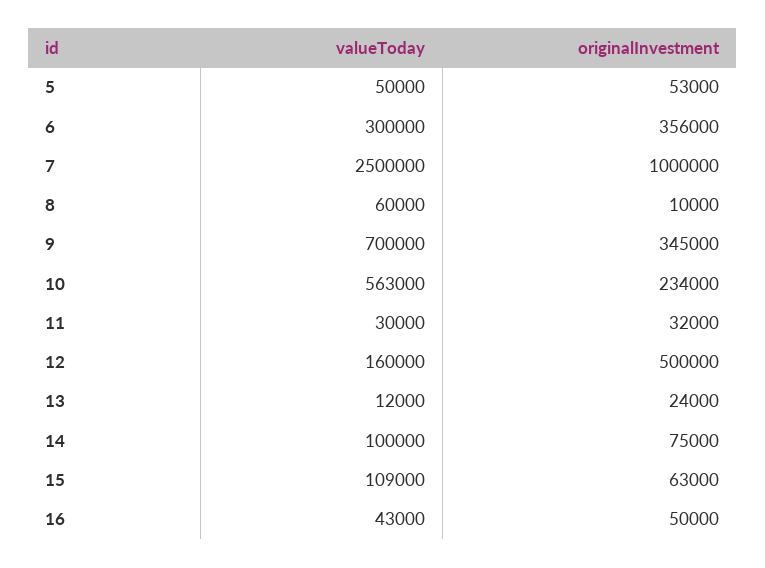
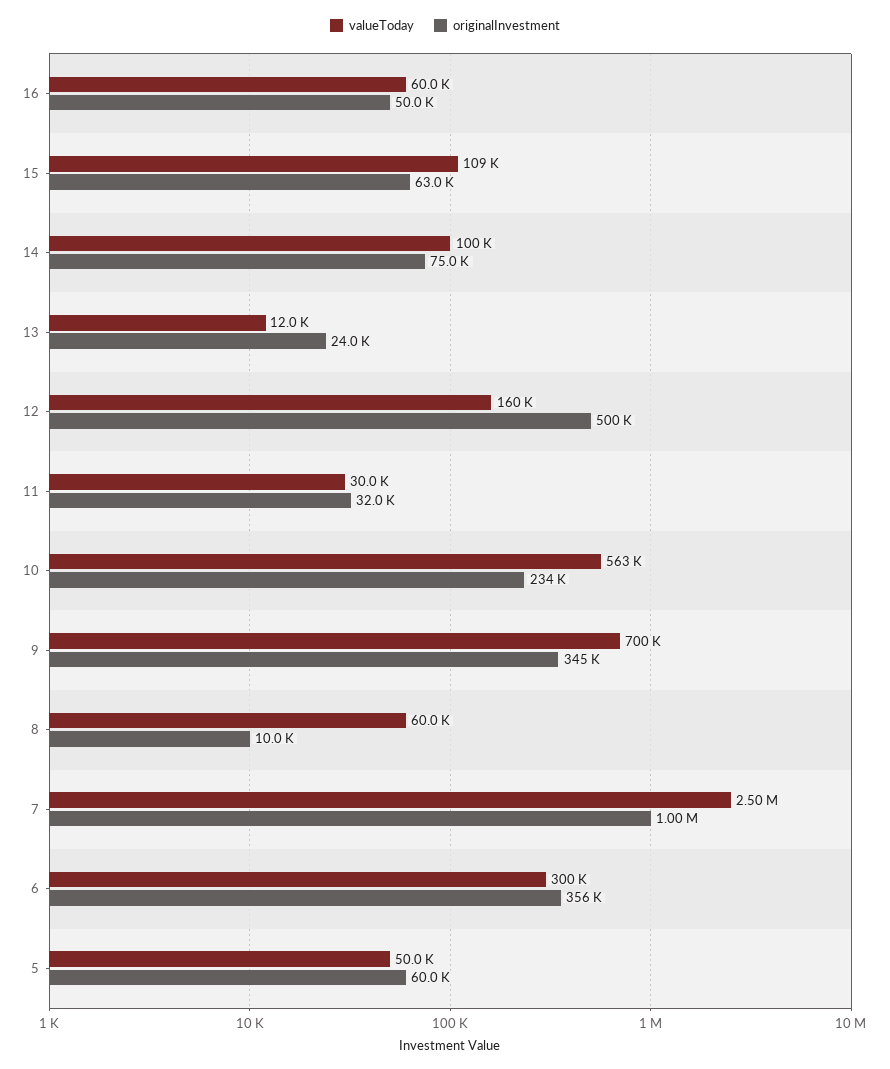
  {
    "valueToday": {
      "5": 50000,
      "6": 300000,
      "7": 2500000,
      "8": 60000,
      "9": 700000,
      "10": 563000,
      "11": 30000,
      "12": 160000,
      "13": 12000,
      "14": 100000,
      "15": 109000,
-     "16": 43000
+     "16": 60000
    },
    "originalInvestment": {
-     "5": 53000,
+     "5": 60000,
      "6": 356000,
      "7": 1000000,
      "8": 10000,
      "9": 345000,
      "10": 234000,
      "11": 32000,
      "12": 500000,
      "13": 24000,
      "14": 75000,
      "15": 63000,
      "16": 50000
    }
  }

